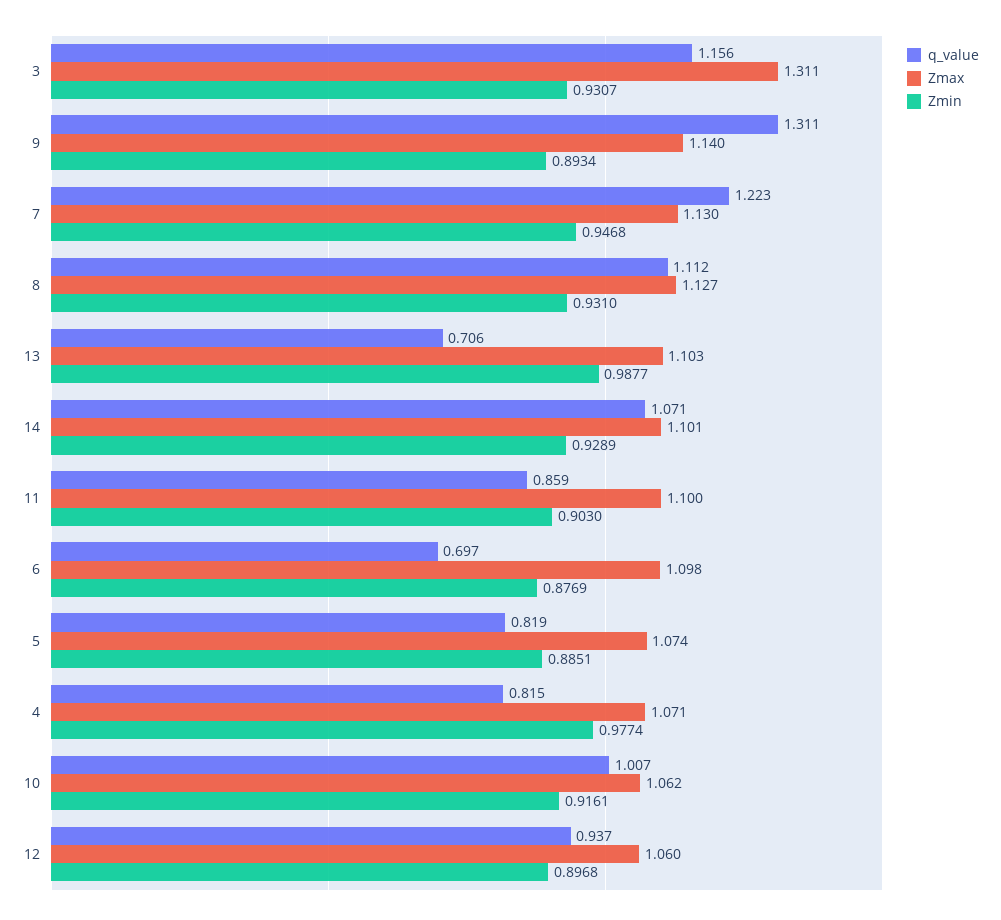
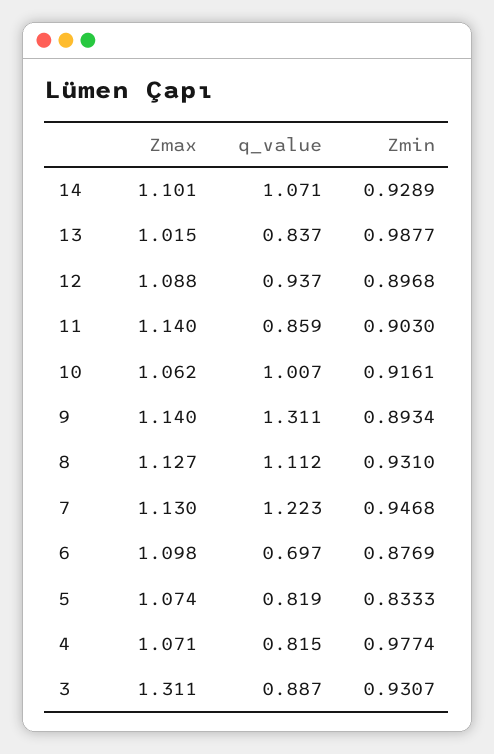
  {
    "q_value": {
-     "3": 1.156,
+     "3": 0.887,
      "9": 1.311,
      "7": 1.223,
      "8": 1.112,
-     "13": 0.706,
+     "13": 0.837,
      "14": 1.071,
      "11": 0.859,
      "6": 0.697,
      "5": 0.819,
      "4": 0.815,
      "10": 1.007,
      "12": 0.937
    },
    "Zmax": {
      "3": 1.311,
      "9": 1.14,
      "7": 1.13,
      "8": 1.127,
-     "13": 1.103,
+     "13": 1.015,
      "14": 1.101,
-     "11": 1.1,
+     "11": 1.14,
      "6": 1.098,
      "5": 1.074,
      "4": 1.071,
      "10": 1.062,
-     "12": 1.06
+     "12": 1.088
    },
    "Zmin": {
      "3": 0.9307,
      "9": 0.8934,
      "7": 0.9468,
      "8": 0.931,
      "13": 0.9877,
      "14": 0.9289,
      "11": 0.903,
      "6": 0.8769,
-     "5": 0.8851,
+     "5": 0.8333,
      "4": 0.9774,
      "10": 0.9161,
      "12": 0.8968
    }
  }

